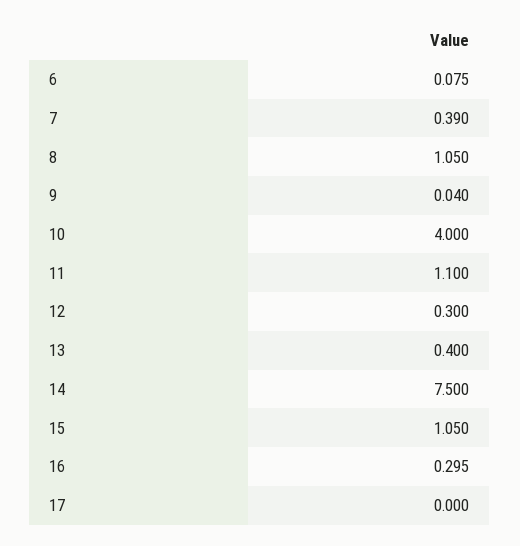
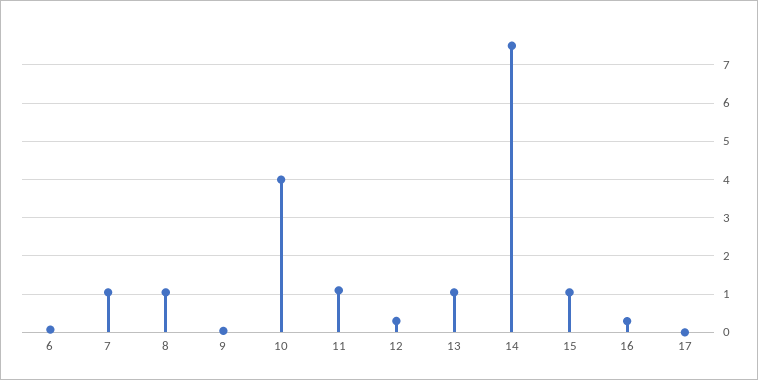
  {
    "6": 0.075,
-   "7": 0.39,
+   "7": 1,
    "8": 1.05,
    "9": 0.04,
    "10": 4,
    "11": 1.1,
    "12": 0.3,
-   "13": 0.4,
+   "13": 1,
    "14": 7.5,
    "15": 1.05,
    "16": 0.295,
    "17": 0
  }

